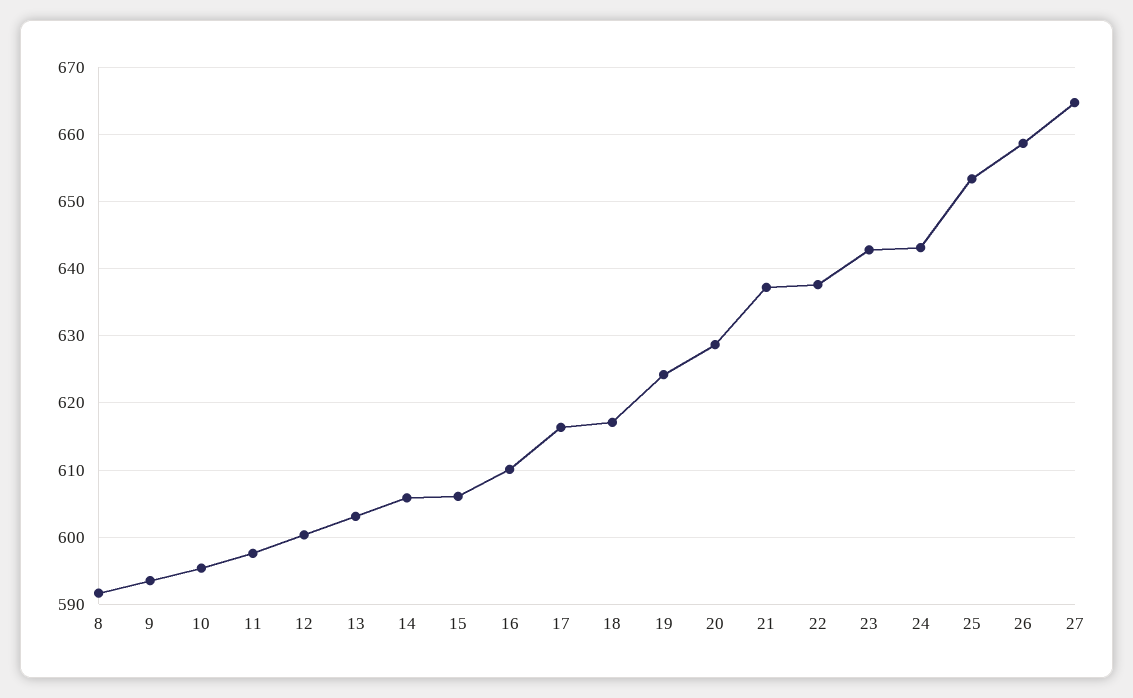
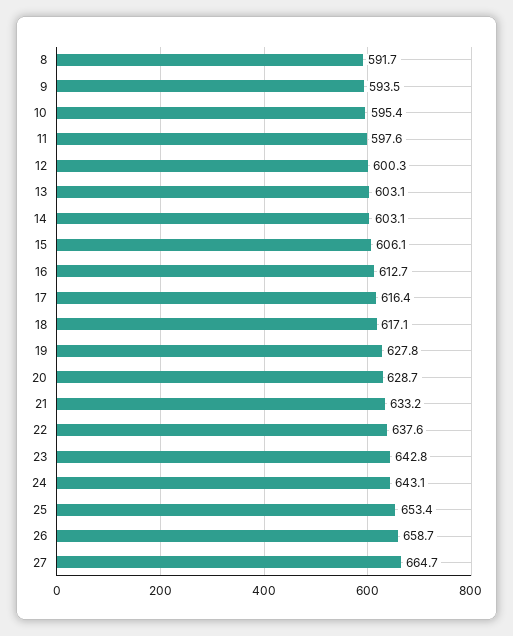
  {
    "8": 591.7,
    "9": 593.5,
    "10": 595.4,
    "11": 597.6,
    "12": 600.3,
    "13": 603.1,
-   "14": 606,
+   "14": 603.1,
    "15": 606.1,
-   "16": 610,
+   "16": 612.7,
    "17": 616.4,
    "18": 617.1,
-   "19": 624,
+   "19": 627.8,
    "20": 628.7,
-   "21": 637,
+   "21": 633.2,
    "22": 637.6,
    "23": 642.8,
    "24": 643.1,
    "25": 653.4,
    "26": 658.7,
    "27": 664.7
  }

